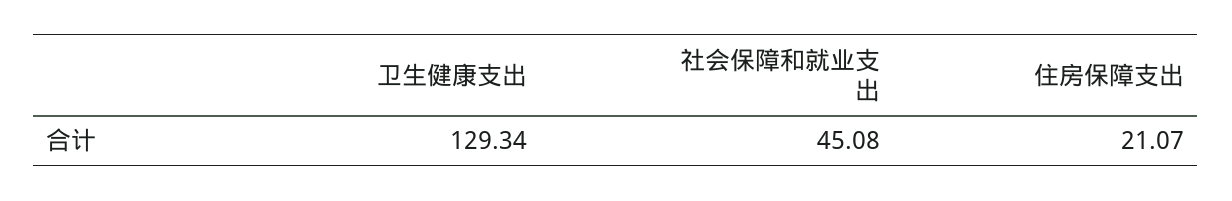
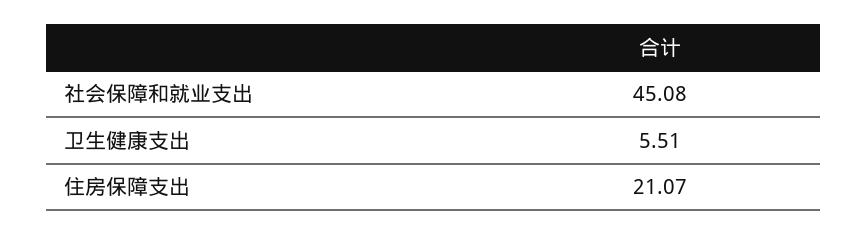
  {
-   "卫生健康支出": 129.34,
+   "卫生健康支出": 5.51,
    "社会保障和就业支出": 45.08,
    "住房保障支出": 21.07
  }

